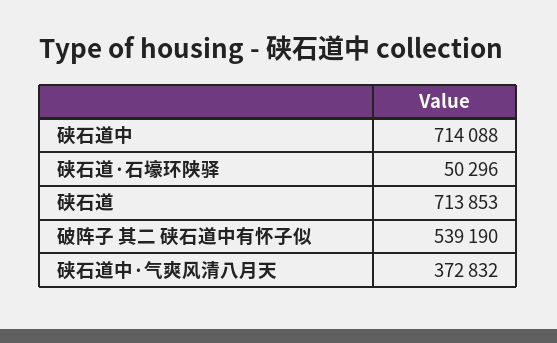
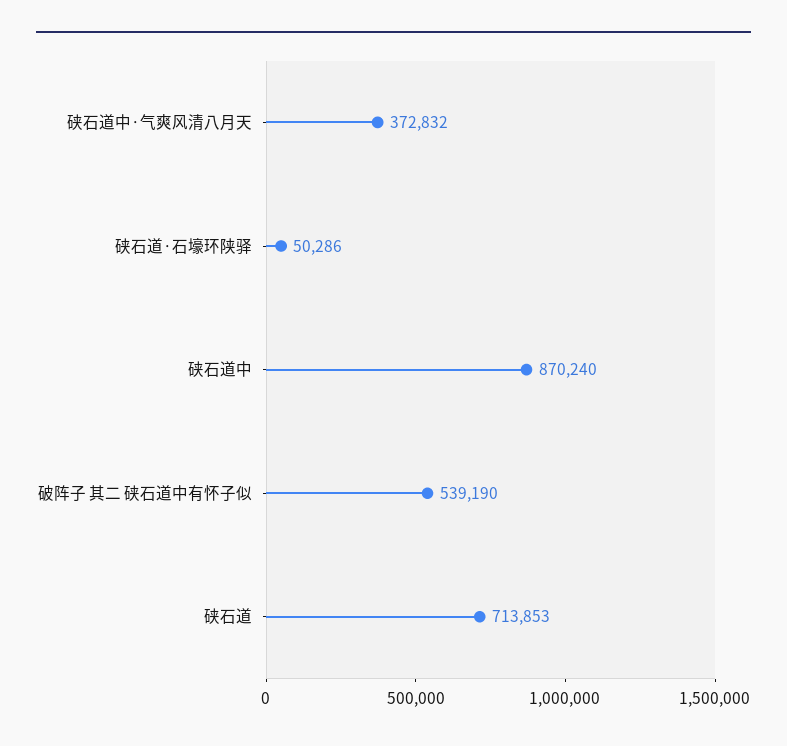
  {
-   "硖石道中": 714088,
+   "硖石道中": 870240,
-   "硖石道·石壕环陕驿": 50296,
+   "硖石道·石壕环陕驿": 50286,
    "硖石道": 713853,
    "破阵子 其二 硖石道中有怀子似": 539190,
    "硖石道中·气爽风清八月天": 372832
  }

